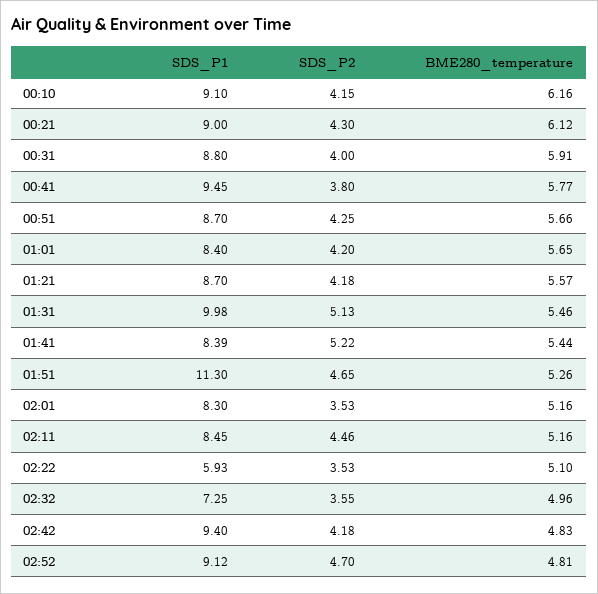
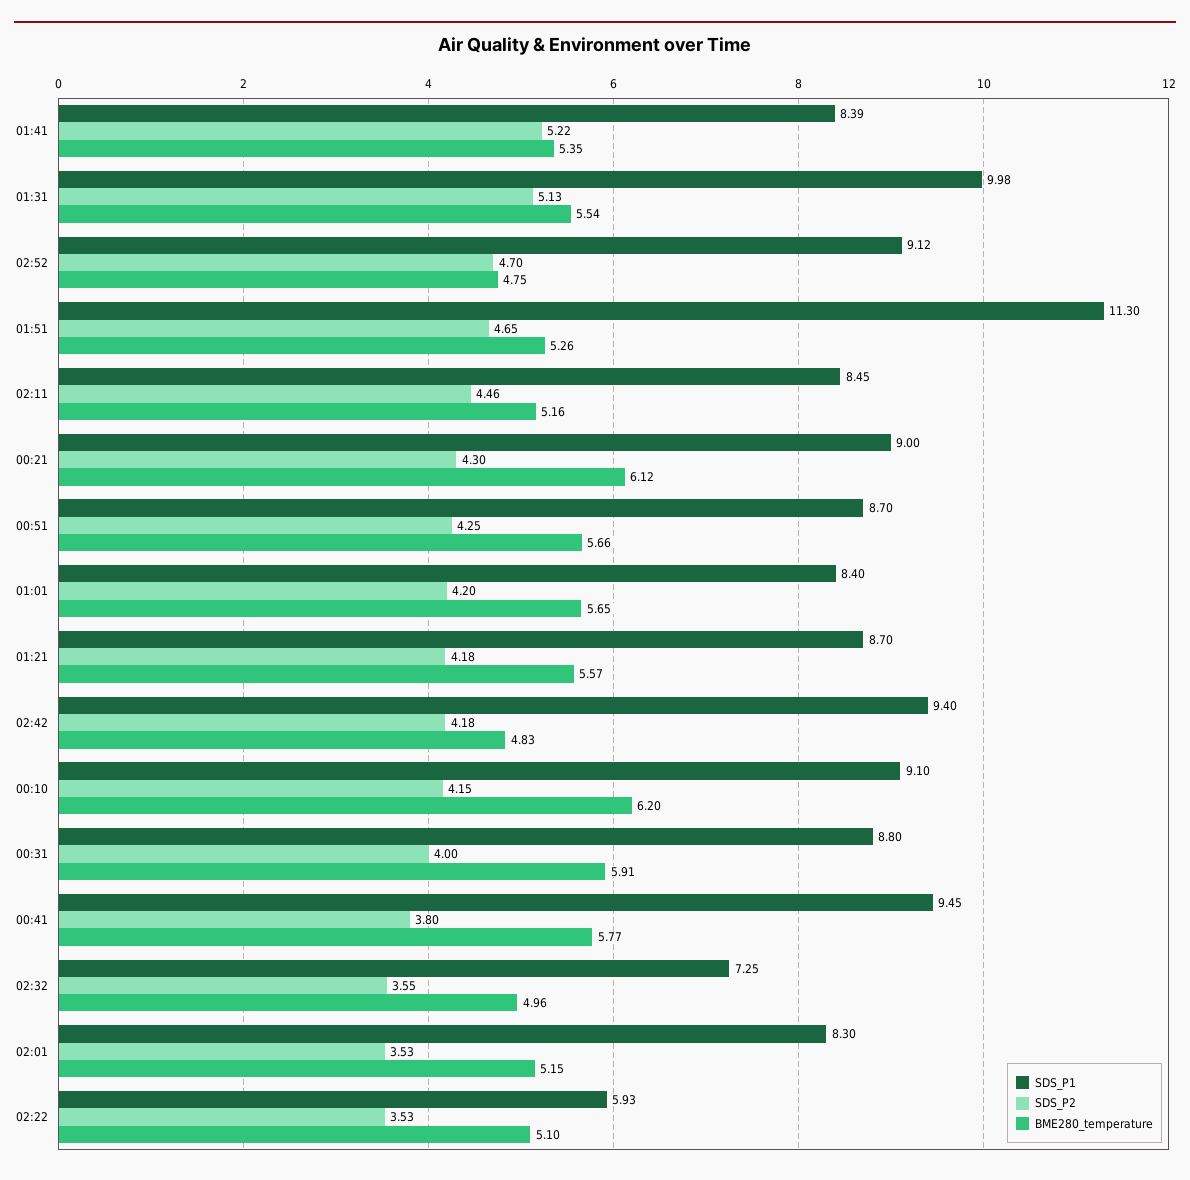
  {
    "SDS_P1": {
      "00:10": 9.1,
      "00:21": 9,
      "00:31": 8.8,
      "00:41": 9.45,
      "00:51": 8.7,
      "01:01": 8.4,
      "01:21": 8.7,
      "01:31": 9.98,
      "01:41": 8.39,
      "01:51": 11.3,
      "02:01": 8.3,
      "02:11": 8.45,
      "02:22": 5.93,
      "02:32": 7.25,
      "02:42": 9.4,
      "02:52": 9.12
    },
    "SDS_P2": {
      "00:10": 4.15,
      "00:21": 4.3,
      "00:31": 4,
      "00:41": 3.8,
      "00:51": 4.25,
      "01:01": 4.2,
      "01:21": 4.18,
      "01:31": 5.13,
      "01:41": 5.22,
      "01:51": 4.65,
      "02:01": 3.53,
      "02:11": 4.46,
      "02:22": 3.53,
      "02:32": 3.55,
      "02:42": 4.18,
      "02:52": 4.7
    },
    "BME280_temperature": {
-     "00:10": 6.16,
+     "00:10": 6.2,
      "00:21": 6.12,
      "00:31": 5.91,
      "00:41": 5.77,
      "00:51": 5.66,
      "01:01": 5.65,
      "01:21": 5.57,
-     "01:31": 5.46,
+     "01:31": 5.54,
-     "01:41": 5.44,
+     "01:41": 5.35,
      "01:51": 5.26,
-     "02:01": 5.16,
+     "02:01": 5.15,
      "02:11": 5.16,
      "02:22": 5.1,
      "02:32": 4.96,
      "02:42": 4.83,
-     "02:52": 4.81
+     "02:52": 4.75
    }
  }

